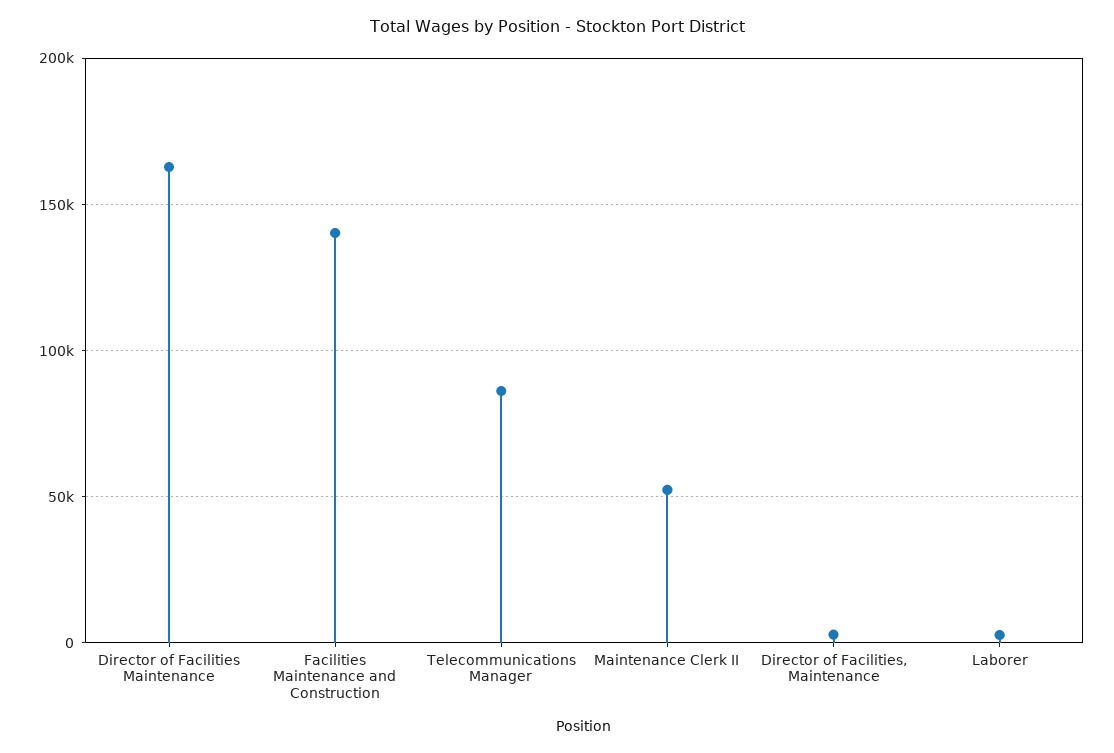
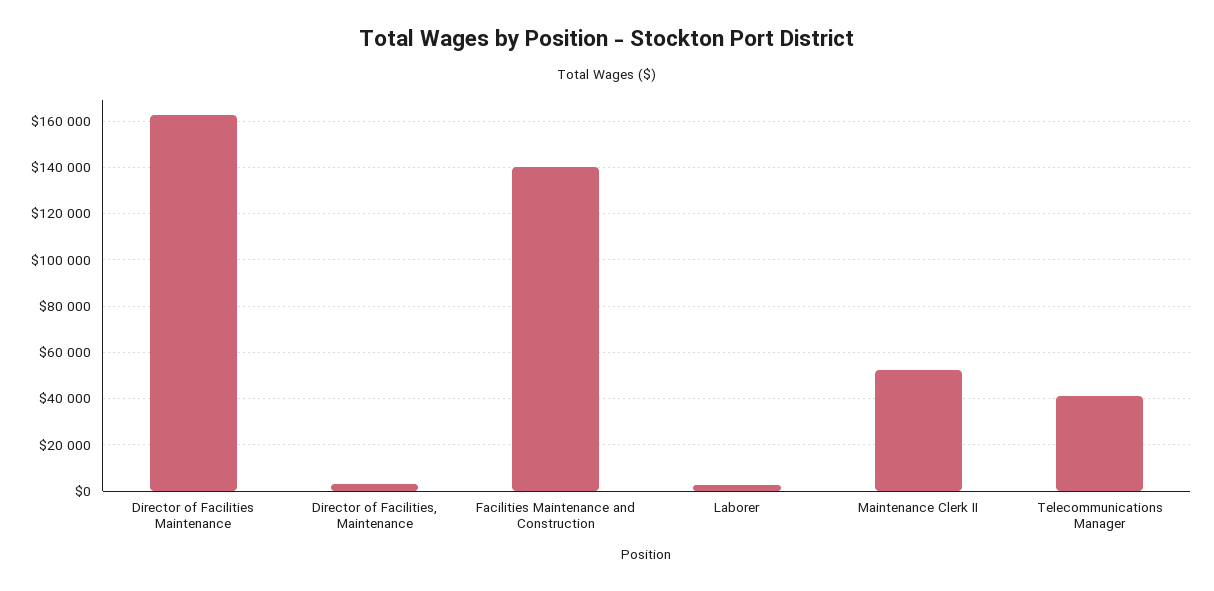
  {
    "Director of Facilities Maintenance": 165000,
    "Facilities Maintenance and Construction": 140000,
-   "Telecommunications Manager": 85000,
+   "Telecommunications Manager": 40000,
    "Maintenance Clerk II": 50000,
    "Director of Facilities, Maintenance": 5000,
    "Laborer": 5000
  }

